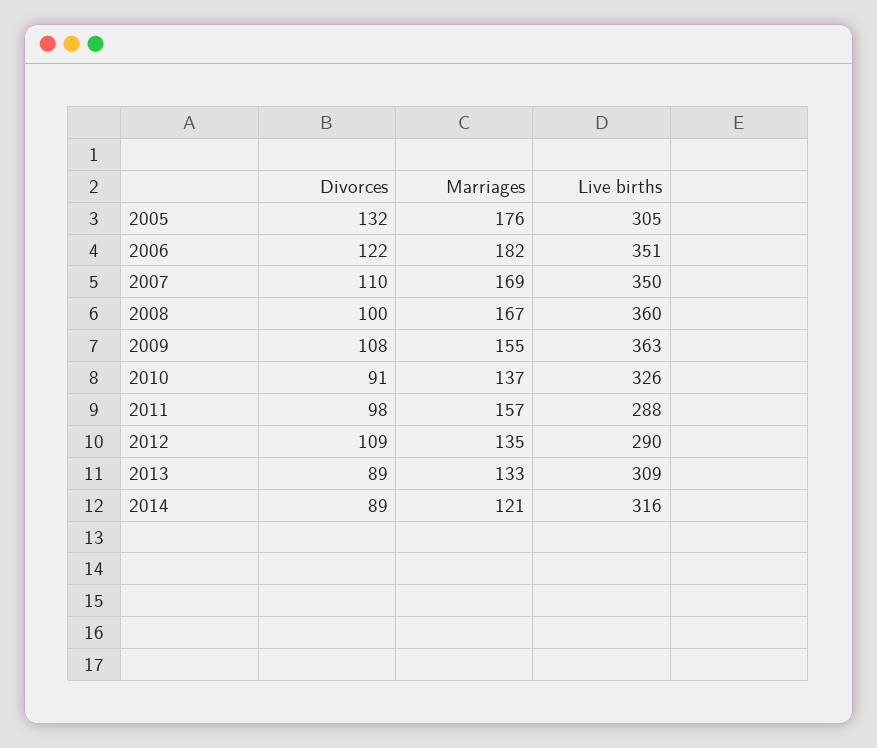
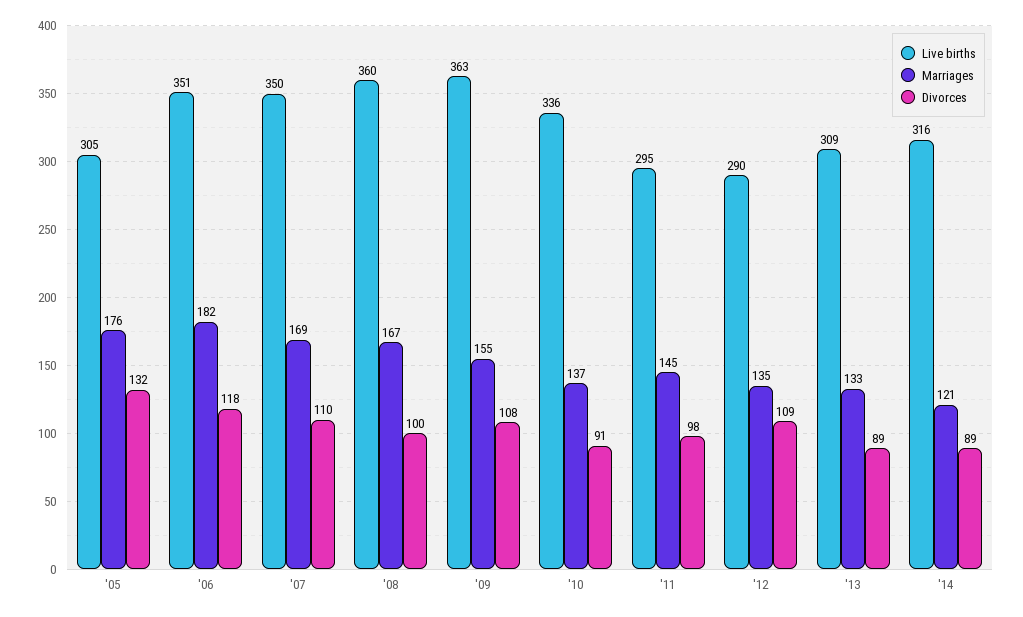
  {
    "Divorces": {
      "2005": 132,
-     "2006": 122,
+     "2006": 118,
      "2007": 110,
      "2008": 100,
      "2009": 108,
      "2010": 91,
      "2011": 98,
      "2012": 109,
      "2013": 89,
      "2014": 89
    },
    "Marriages": {
      "2005": 176,
      "2006": 182,
      "2007": 169,
      "2008": 167,
      "2009": 155,
      "2010": 137,
-     "2011": 157,
+     "2011": 145,
      "2012": 135,
      "2013": 133,
      "2014": 121
    },
    "Live births": {
      "2005": 305,
      "2006": 351,
      "2007": 350,
      "2008": 360,
      "2009": 363,
-     "2010": 326,
+     "2010": 336,
-     "2011": 288,
+     "2011": 295,
      "2012": 290,
      "2013": 309,
      "2014": 316
    }
  }

